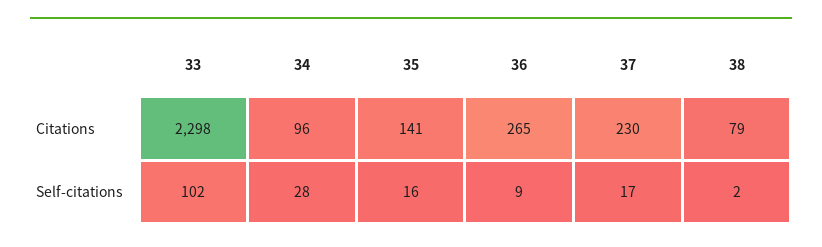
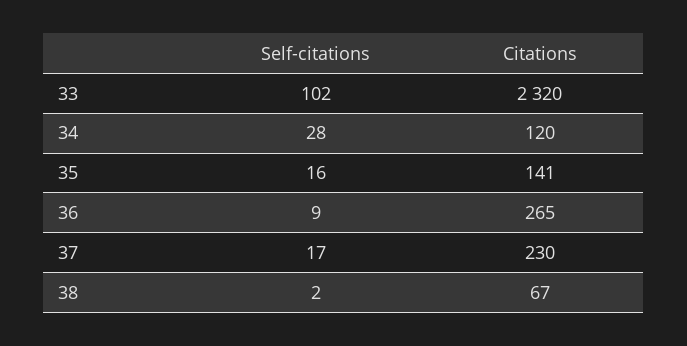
  {
    "33": {
-     "Citations": 2298,
+     "Citations": 2320,
      "Self-citations": 102
    },
    "34": {
-     "Citations": 96,
+     "Citations": 120,
      "Self-citations": 28
    },
    "35": {
      "Citations": 141,
      "Self-citations": 16
    },
    "36": {
      "Citations": 265,
      "Self-citations": 9
    },
    "37": {
      "Citations": 230,
      "Self-citations": 17
    },
    "38": {
-     "Citations": 79,
+     "Citations": 67,
      "Self-citations": 2
    }
  }

